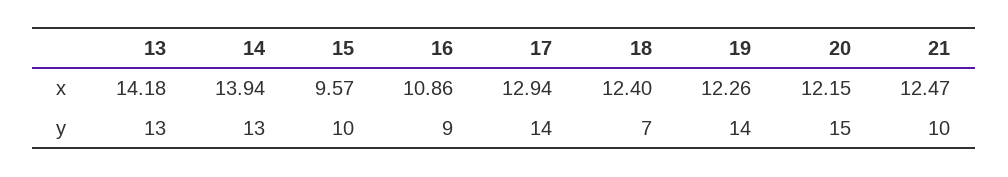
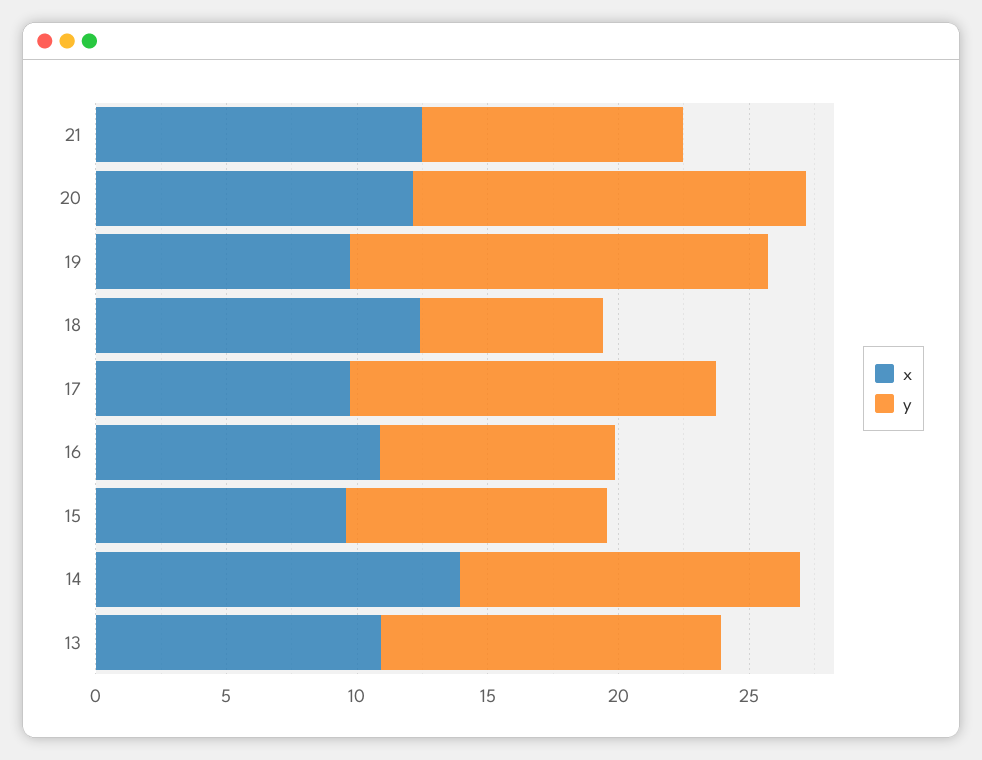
  {
    "x": {
-     "13": 14.18,
+     "13": 11,
      "14": 13.94,
      "15": 9.57,
      "16": 10.86,
-     "17": 12.94,
+     "17": 10,
      "18": 12.4,
-     "19": 12.26,
+     "19": 10,
      "20": 12.15,
      "21": 12.47
    },
    "y": {
      "13": 13,
      "14": 13,
      "15": 10,
      "16": 9,
      "17": 14,
      "18": 7,
-     "19": 14,
+     "19": 16,
      "20": 15,
      "21": 10
    }
  }

